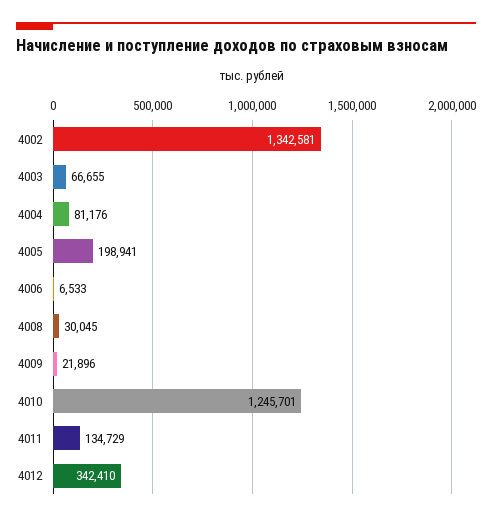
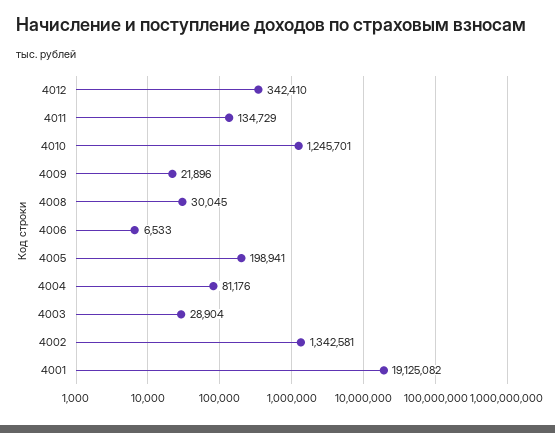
  {
    "4002": 1342581,
-   "4003": 66655,
+   "4003": 28904,
    "4004": 81176,
    "4005": 198941,
    "4006": 6533,
    "4008": 30045,
    "4009": 21896,
    "4010": 1245701,
    "4011": 134729,
-   "4012": 342410
+   "4012": 342410,
+   "4001": 19125082
  }

